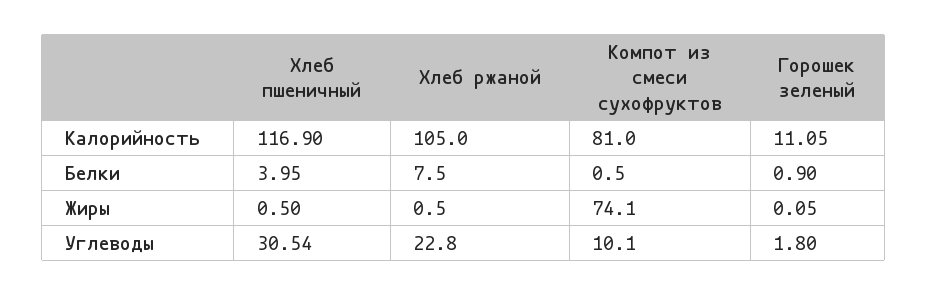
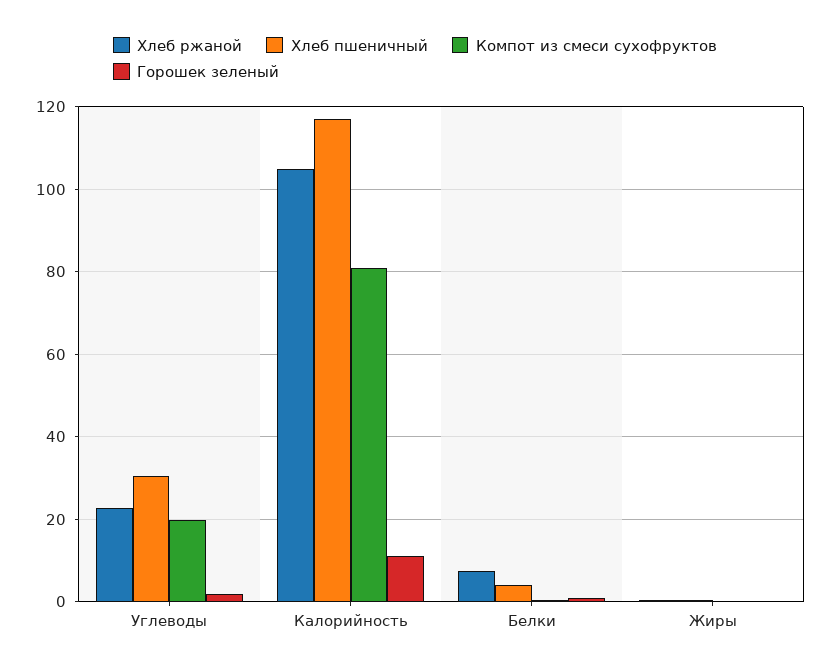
  {
    "Хлеб пшеничный": {
      "Калорийность": 116.9,
      "Белки": 3.95,
      "Жиры": 0.5,
      "Углеводы": 30.54
    },
    "Хлеб ржаной": {
      "Калорийность": 105,
      "Белки": 7.5,
      "Жиры": 0.5,
      "Углеводы": 22.8
    },
    "Компот из смеси сухофруктов": {
      "Калорийность": 81,
      "Белки": 0.5,
-     "Жиры": 74.1,
+     "Жиры": 0,
-     "Углеводы": 10.1
+     "Углеводы": 20
    },
    "Горошек зеленый": {
      "Калорийность": 11.05,
      "Белки": 0.9,
      "Жиры": 0.05,
      "Углеводы": 1.8
    }
  }

